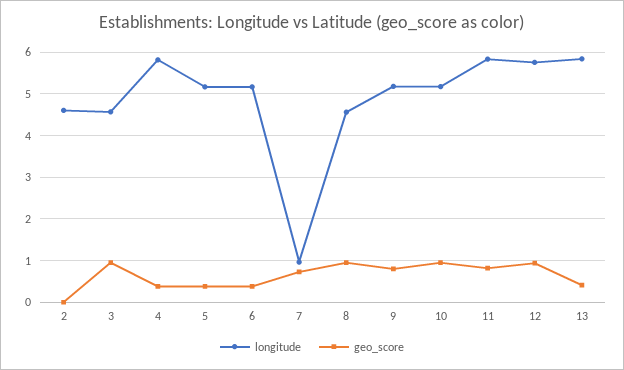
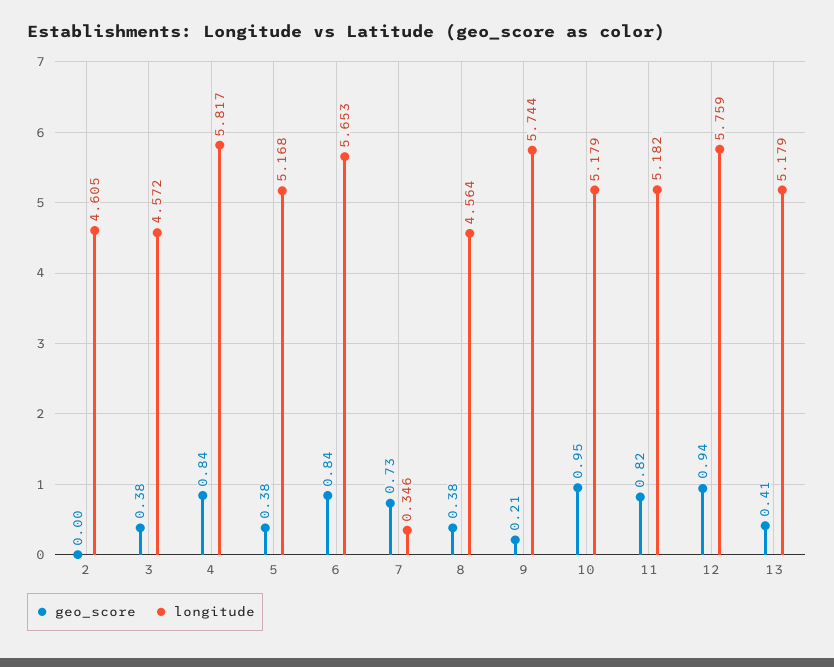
  {
    "longitude": {
      "2": 4.605,
      "3": 4.572,
      "4": 5.817,
      "5": 5.168,
-     "6": 5.2,
+     "6": 5.653,
-     "7": 1,
+     "7": 0.346,
      "8": 4.564,
-     "9": 5.2,
+     "9": 5.744,
      "10": 5.179,
-     "11": 5.8,
+     "11": 5.182,
      "12": 5.759,
-     "13": 5.8
+     "13": 5.179
    },
    "geo_score": {
      "2": 0,
-     "3": 1,
+     "3": 0.38,
-     "4": 0.4,
+     "4": 0.84,
      "5": 0.38,
-     "6": 0.4,
+     "6": 0.84,
      "7": 0.73,
-     "8": 1,
+     "8": 0.38,
-     "9": 0.8,
+     "9": 0.21,
      "10": 0.95,
      "11": 0.82,
      "12": 0.94,
      "13": 0.41
    }
  }

